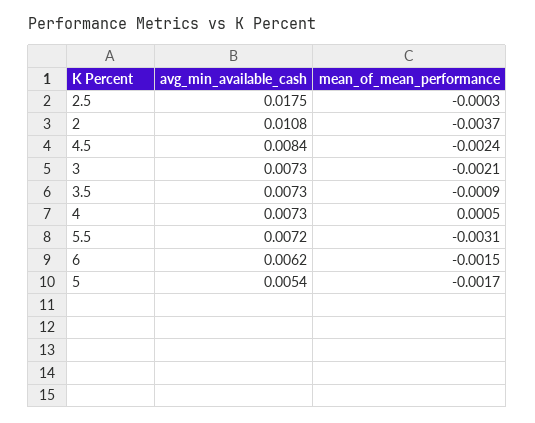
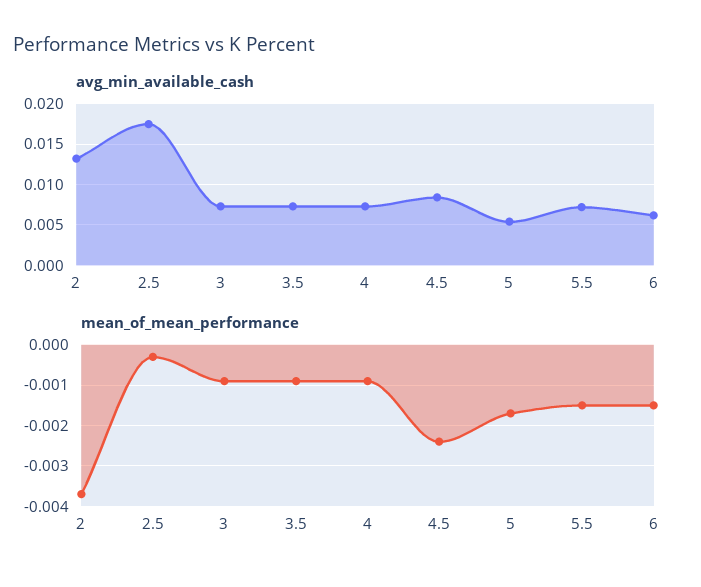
  {
    "avg_min_available_cash": {
      "2.5": 0.0175,
-     "2": 0.0108,
+     "2": 0.013,
      "4.5": 0.0084,
      "3": 0.0073,
      "3.5": 0.0073,
      "4": 0.0073,
      "5.5": 0.0072,
      "6": 0.0062,
      "5": 0.0054
    },
    "mean_of_mean_performance": {
      "2.5": -0.0003,
      "2": -0.0037,
      "4.5": -0.0024,
-     "3": -0.0021,
+     "3": -0.001,
      "3.5": -0.0009,
-     "4": 0.0005,
+     "4": -0.001,
-     "5.5": -0.0031,
+     "5.5": -0.0015,
      "6": -0.0015,
      "5": -0.0017
    }
  }

